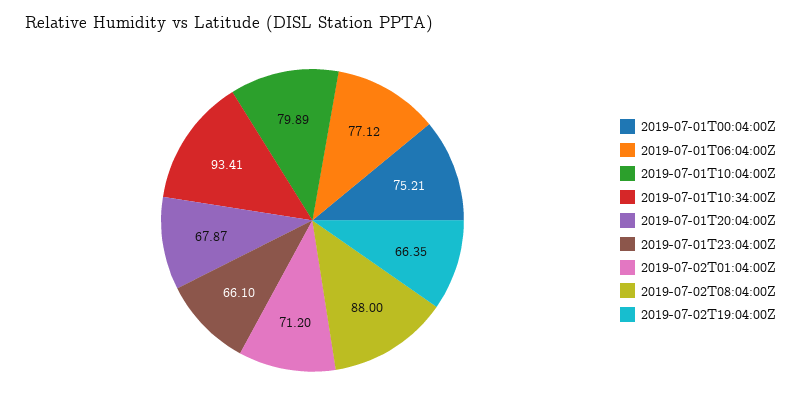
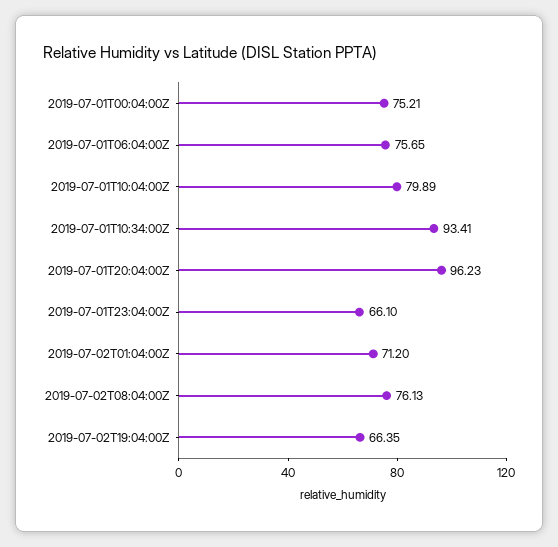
  {
    "2019-07-01T00:04:00Z": 75.21,
-   "2019-07-01T06:04:00Z": 77.12,
+   "2019-07-01T06:04:00Z": 75.65,
    "2019-07-01T10:04:00Z": 79.89,
    "2019-07-01T10:34:00Z": 93.41,
-   "2019-07-01T20:04:00Z": 67.87,
+   "2019-07-01T20:04:00Z": 96.23,
    "2019-07-01T23:04:00Z": 66.1,
    "2019-07-02T01:04:00Z": 71.2,
-   "2019-07-02T08:04:00Z": 88,
+   "2019-07-02T08:04:00Z": 76.13,
    "2019-07-02T19:04:00Z": 66.35
  }

